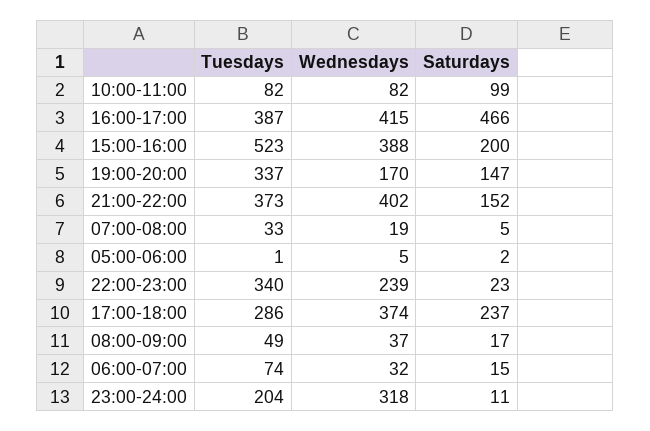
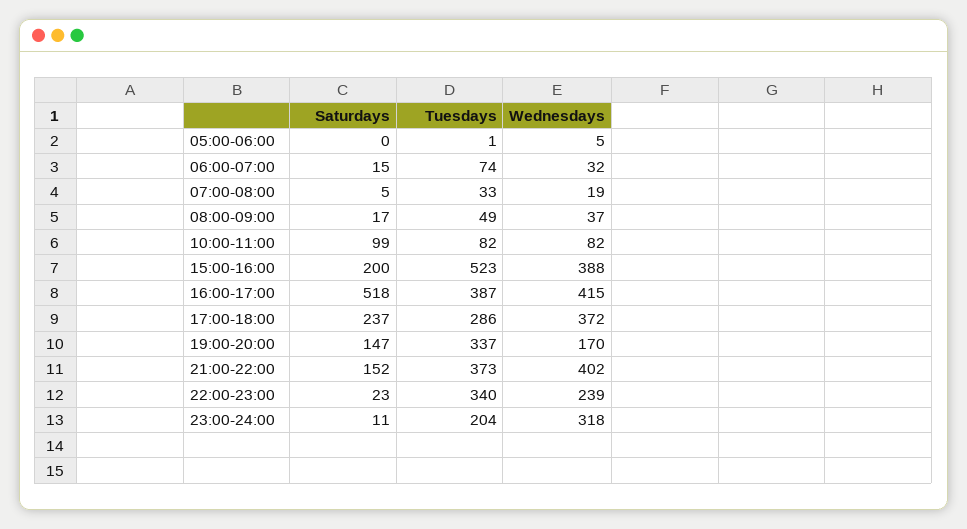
  {
    "Tuesdays": {
      "10:00-11:00": 82,
      "16:00-17:00": 387,
      "15:00-16:00": 523,
      "19:00-20:00": 337,
      "21:00-22:00": 373,
      "07:00-08:00": 33,
      "05:00-06:00": 1,
      "22:00-23:00": 340,
      "17:00-18:00": 286,
      "08:00-09:00": 49,
      "06:00-07:00": 74,
      "23:00-24:00": 204
    },
    "Wednesdays": {
      "10:00-11:00": 82,
      "16:00-17:00": 415,
      "15:00-16:00": 388,
      "19:00-20:00": 170,
      "21:00-22:00": 402,
      "07:00-08:00": 19,
      "05:00-06:00": 5,
      "22:00-23:00": 239,
-     "17:00-18:00": 374,
+     "17:00-18:00": 372,
      "08:00-09:00": 37,
      "06:00-07:00": 32,
      "23:00-24:00": 318
    },
    "Saturdays": {
      "10:00-11:00": 99,
-     "16:00-17:00": 466,
+     "16:00-17:00": 518,
      "15:00-16:00": 200,
      "19:00-20:00": 147,
      "21:00-22:00": 152,
      "07:00-08:00": 5,
-     "05:00-06:00": 2,
+     "05:00-06:00": 0,
      "22:00-23:00": 23,
      "17:00-18:00": 237,
      "08:00-09:00": 17,
      "06:00-07:00": 15,
      "23:00-24:00": 11
    }
  }

